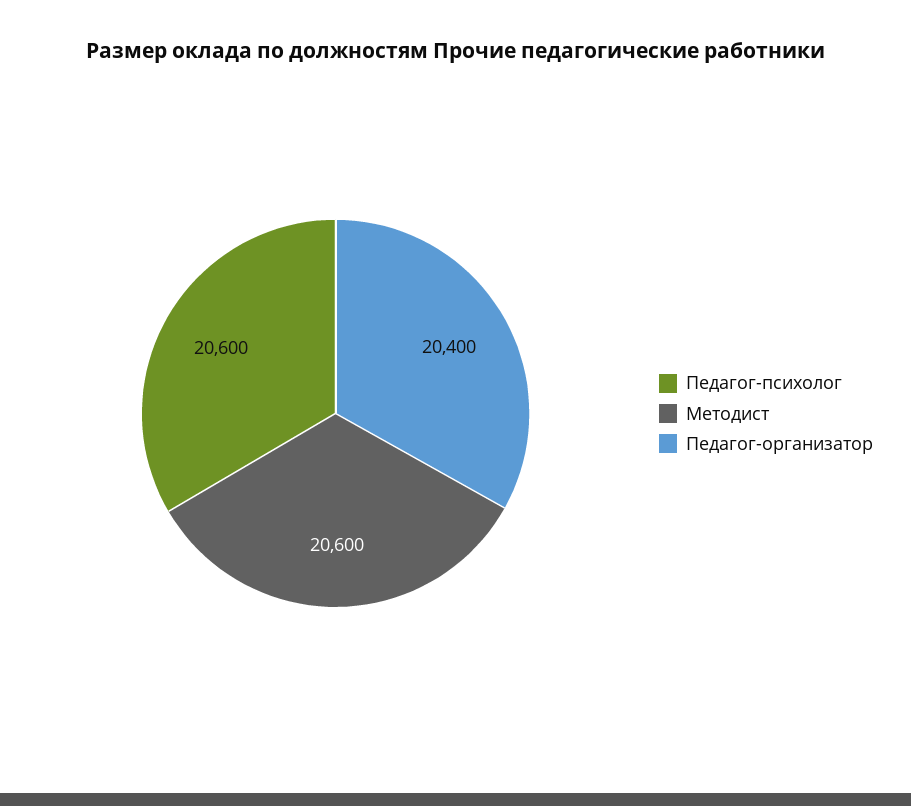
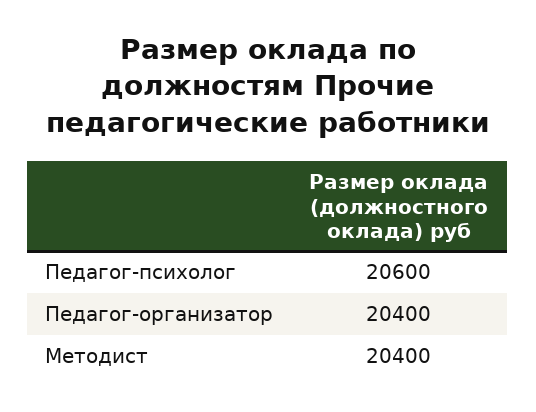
  {
    "Педагог-психолог": 20600,
-   "Методист": 20600,
+   "Методист": 20400,
    "Педагог-организатор": 20400
  }

